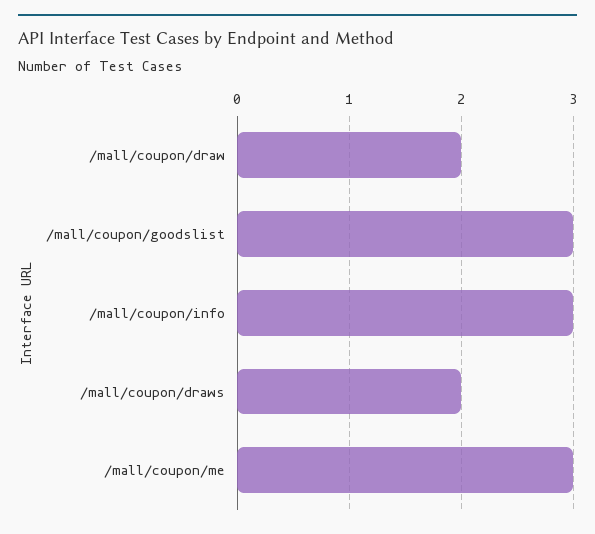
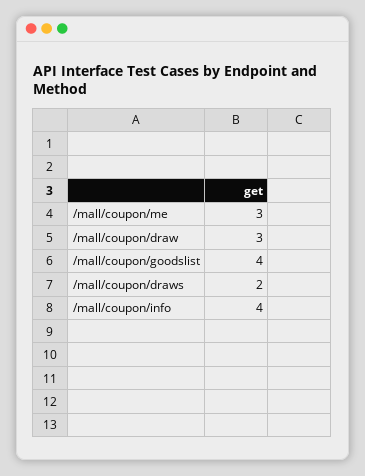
  {
-   "/mall/coupon/draw": 2,
+   "/mall/coupon/draw": 3,
-   "/mall/coupon/goodslist": 3,
+   "/mall/coupon/goodslist": 4,
-   "/mall/coupon/info": 3,
+   "/mall/coupon/info": 4,
    "/mall/coupon/draws": 2,
    "/mall/coupon/me": 3
  }

